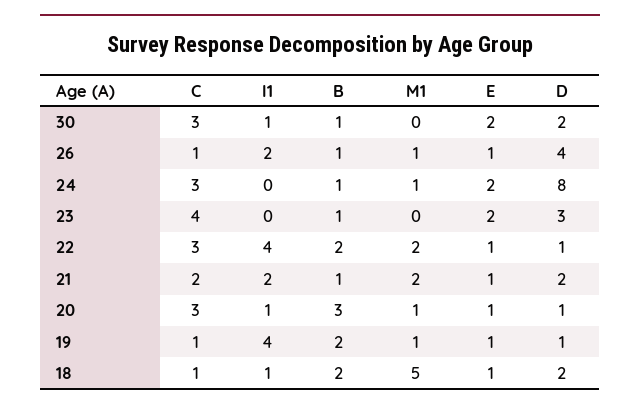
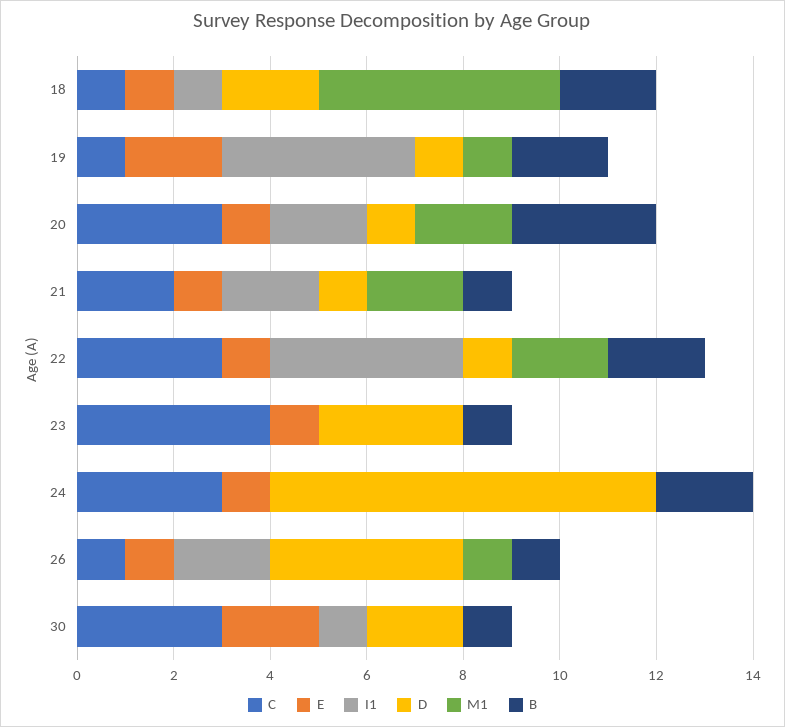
  {
    "C": {
      "30": 3,
      "26": 1,
      "24": 3,
      "23": 4,
      "22": 3,
      "21": 2,
      "20": 3,
      "19": 1,
      "18": 1
    },
    "I1": {
      "30": 1,
      "26": 2,
      "24": 0,
      "23": 0,
      "22": 4,
      "21": 2,
-     "20": 1,
+     "20": 2,
      "19": 4,
      "18": 1
    },
    "B": {
      "30": 1,
      "26": 1,
-     "24": 1,
+     "24": 2,
      "23": 1,
      "22": 2,
      "21": 1,
      "20": 3,
      "19": 2,
      "18": 2
    },
    "M1": {
      "30": 0,
      "26": 1,
-     "24": 1,
+     "24": 0,
      "23": 0,
      "22": 2,
      "21": 2,
-     "20": 1,
+     "20": 2,
      "19": 1,
      "18": 5
    },
    "E": {
      "30": 2,
      "26": 1,
-     "24": 2,
+     "24": 1,
-     "23": 2,
+     "23": 1,
      "22": 1,
      "21": 1,
      "20": 1,
-     "19": 1,
+     "19": 2,
      "18": 1
    },
    "D": {
      "30": 2,
      "26": 4,
      "24": 8,
      "23": 3,
      "22": 1,
-     "21": 2,
+     "21": 1,
      "20": 1,
      "19": 1,
      "18": 2
    }
  }

